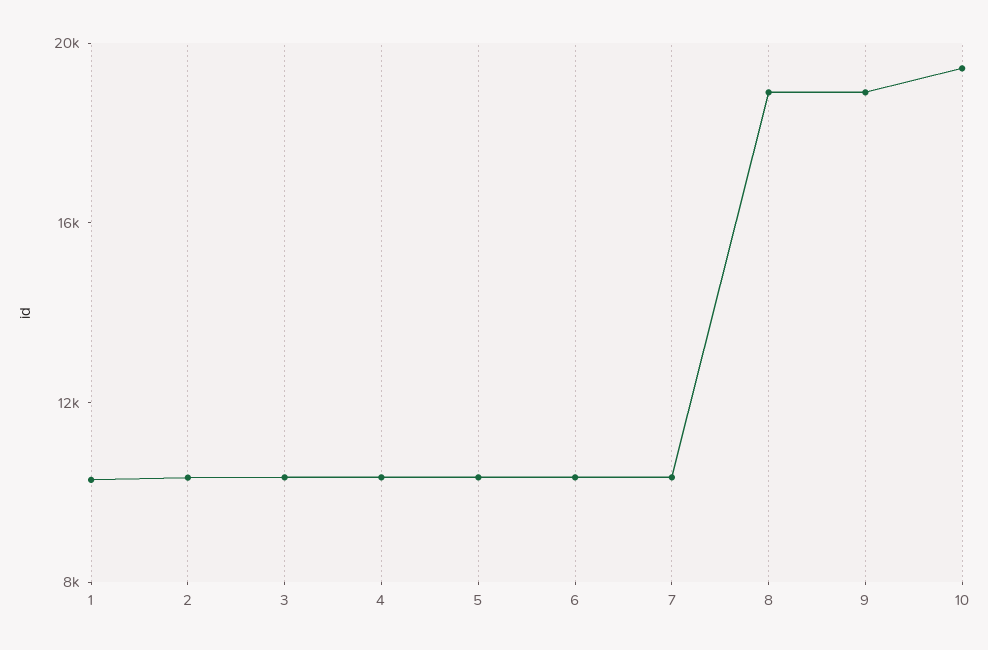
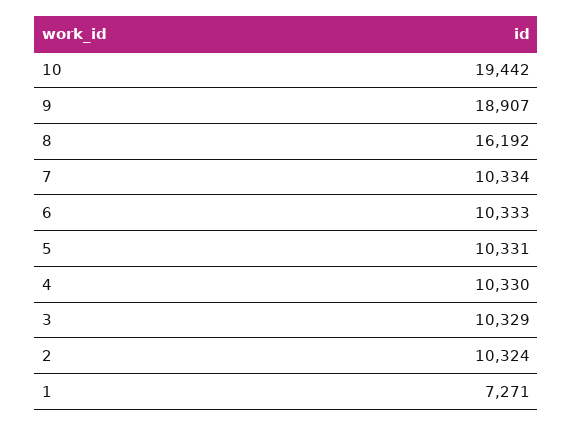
  {
-   "1": 10000,
+   "1": 7271,
    "2": 10324,
    "3": 10329,
    "4": 10330,
    "5": 10331,
    "6": 10333,
    "7": 10334,
-   "8": 19000,
+   "8": 16192,
    "9": 18907,
    "10": 19442
  }

